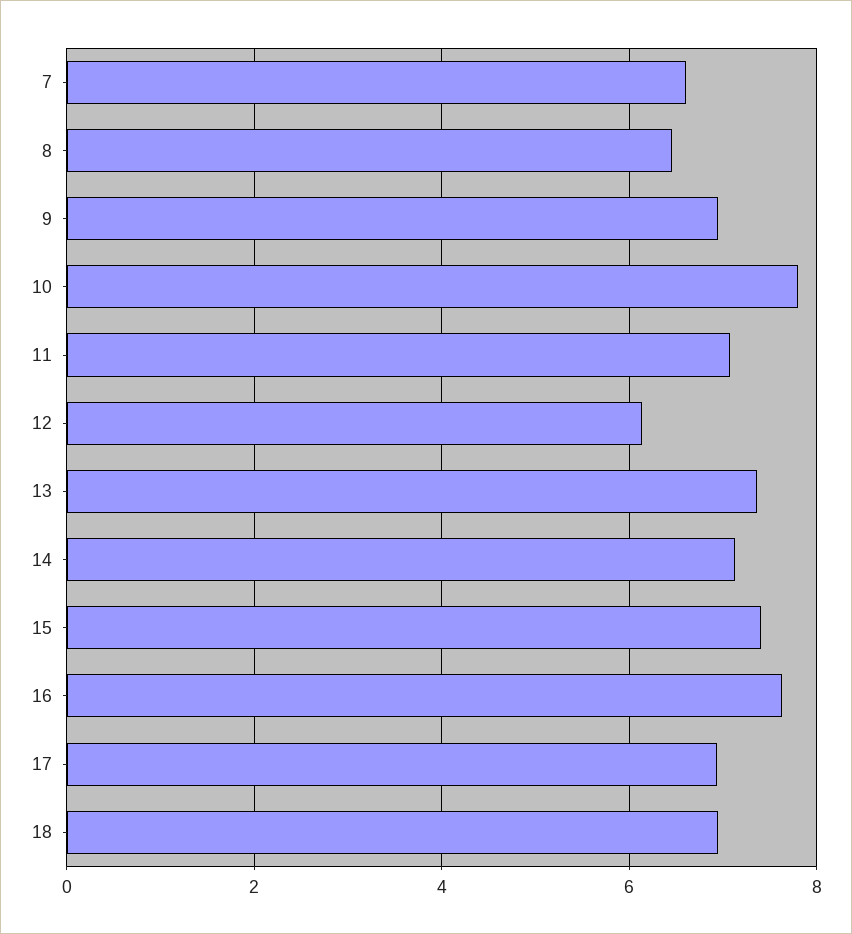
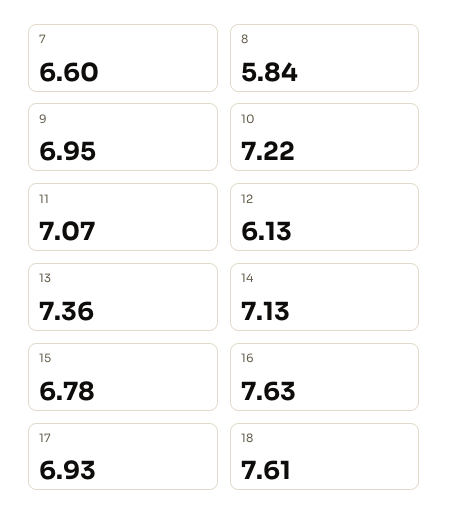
  {
    "7": 6.6,
-   "8": 6.4,
+   "8": 5.84,
    "9": 6.95,
-   "10": 7.8,
+   "10": 7.22,
    "11": 7.07,
    "12": 6.13,
    "13": 7.36,
    "14": 7.13,
-   "15": 7.4,
+   "15": 6.78,
    "16": 7.63,
    "17": 6.93,
-   "18": 7
+   "18": 7.61
  }

